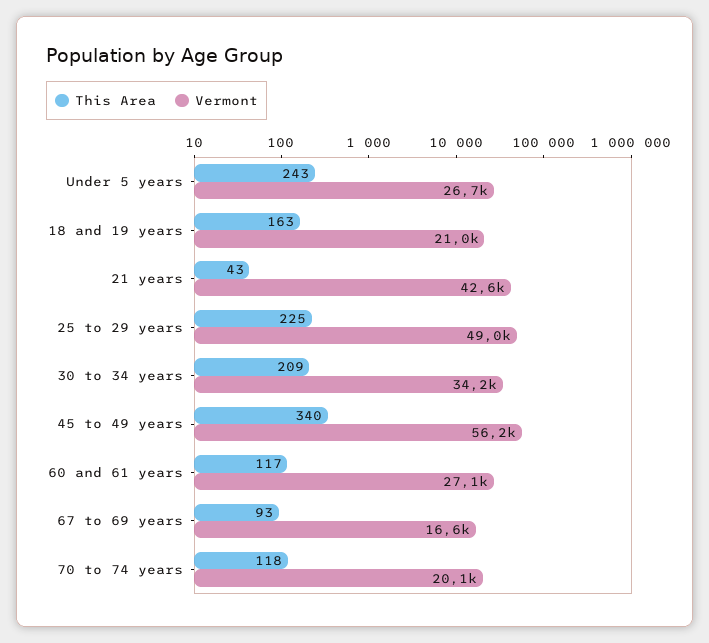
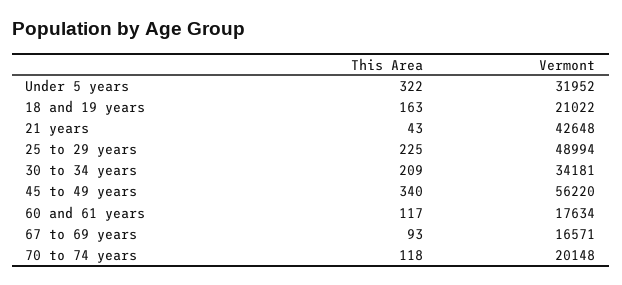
  {
    "This Area": {
-     "Under 5 years": 243,
+     "Under 5 years": 322,
      "18 and 19 years": 163,
      "21 years": 43,
      "25 to 29 years": 225,
      "30 to 34 years": 209,
      "45 to 49 years": 340,
      "60 and 61 years": 117,
      "67 to 69 years": 93,
      "70 to 74 years": 118
    },
    "Vermont": {
-     "Under 5 years": 26700,
+     "Under 5 years": 31952,
      "18 and 19 years": 21022,
      "21 years": 42648,
      "25 to 29 years": 48994,
      "30 to 34 years": 34181,
      "45 to 49 years": 56220,
-     "60 and 61 years": 27100,
+     "60 and 61 years": 17634,
      "67 to 69 years": 16571,
      "70 to 74 years": 20148
    }
  }

